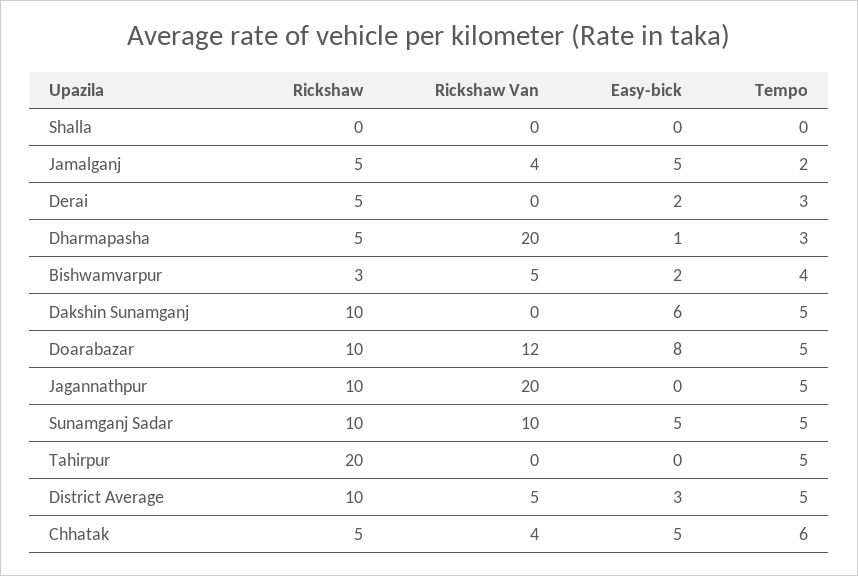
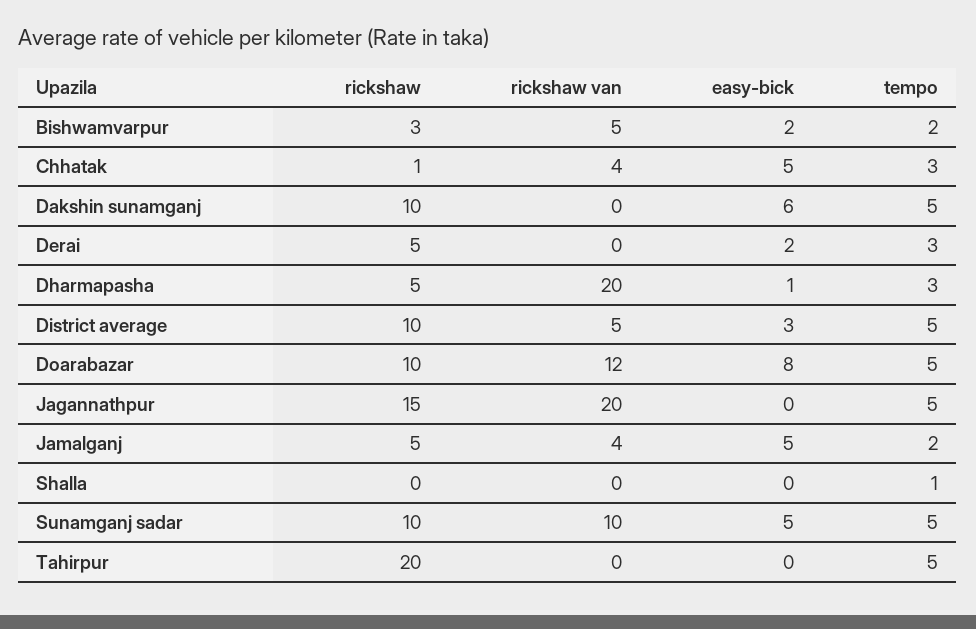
  {
    "Rickshaw": {
      "Shalla": 0,
      "Jamalganj": 5,
      "Derai": 5,
      "Dharmapasha": 5,
      "Bishwamvarpur": 3,
      "Dakshin Sunamganj": 10,
      "Doarabazar": 10,
-     "Jagannathpur": 10,
+     "Jagannathpur": 15,
      "Sunamganj Sadar": 10,
      "Tahirpur": 20,
      "District Average": 10,
-     "Chhatak": 5
+     "Chhatak": 1
    },
    "Rickshaw Van": {
      "Shalla": 0,
      "Jamalganj": 4,
      "Derai": 0,
      "Dharmapasha": 20,
      "Bishwamvarpur": 5,
      "Dakshin Sunamganj": 0,
      "Doarabazar": 12,
      "Jagannathpur": 20,
      "Sunamganj Sadar": 10,
      "Tahirpur": 0,
      "District Average": 5,
      "Chhatak": 4
    },
    "Easy-bick": {
      "Shalla": 0,
      "Jamalganj": 5,
      "Derai": 2,
      "Dharmapasha": 1,
      "Bishwamvarpur": 2,
      "Dakshin Sunamganj": 6,
      "Doarabazar": 8,
      "Jagannathpur": 0,
      "Sunamganj Sadar": 5,
      "Tahirpur": 0,
      "District Average": 3,
      "Chhatak": 5
    },
    "Tempo": {
-     "Shalla": 0,
+     "Shalla": 1,
      "Jamalganj": 2,
      "Derai": 3,
      "Dharmapasha": 3,
-     "Bishwamvarpur": 4,
+     "Bishwamvarpur": 2,
      "Dakshin Sunamganj": 5,
      "Doarabazar": 5,
      "Jagannathpur": 5,
      "Sunamganj Sadar": 5,
      "Tahirpur": 5,
      "District Average": 5,
-     "Chhatak": 6
+     "Chhatak": 3
    }
  }

